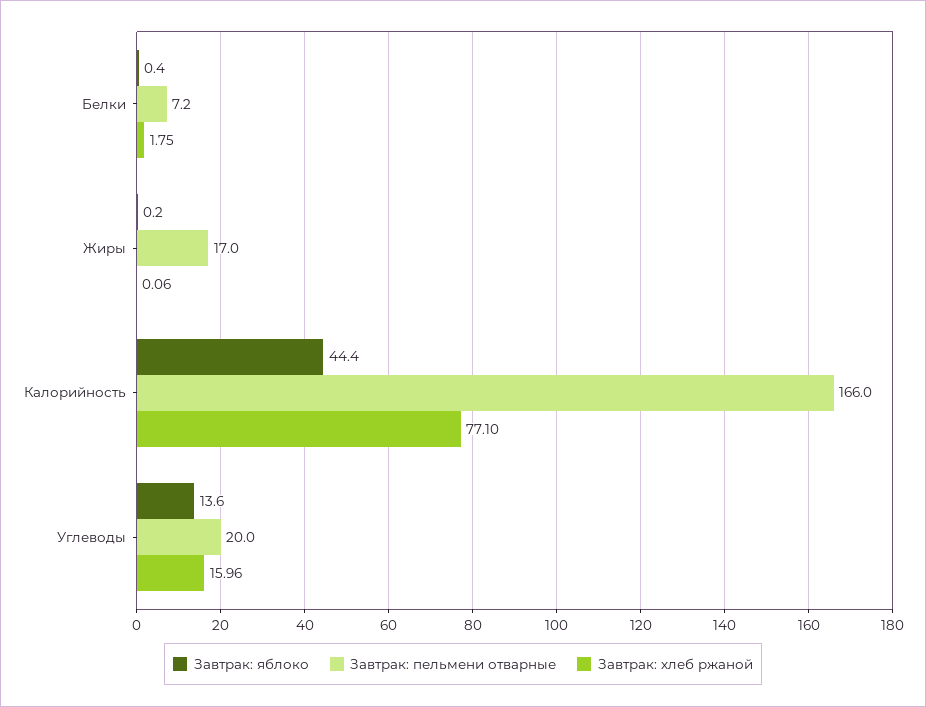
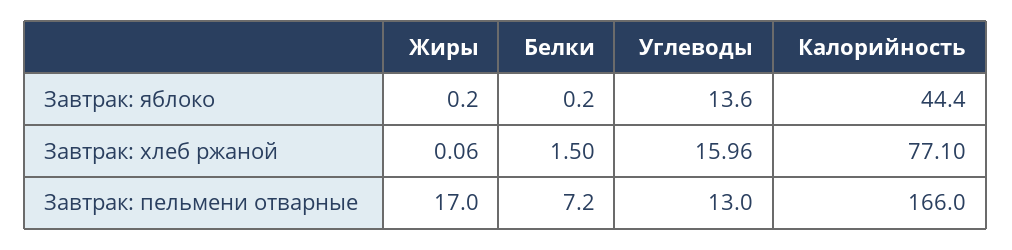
  {
    "Завтрак: яблоко": {
-     "Белки": 0.4,
+     "Белки": 0.2,
      "Жиры": 0.2,
      "Калорийность": 44.4,
      "Углеводы": 13.6
    },
    "Завтрак: пельмени отварные": {
      "Белки": 7.2,
      "Жиры": 17,
      "Калорийность": 166,
-     "Углеводы": 20
+     "Углеводы": 13
    },
    "Завтрак: хлеб ржаной": {
-     "Белки": 1.75,
+     "Белки": 1.5,
      "Жиры": 0.06,
      "Калорийность": 77.1,
      "Углеводы": 15.96
    }
  }

